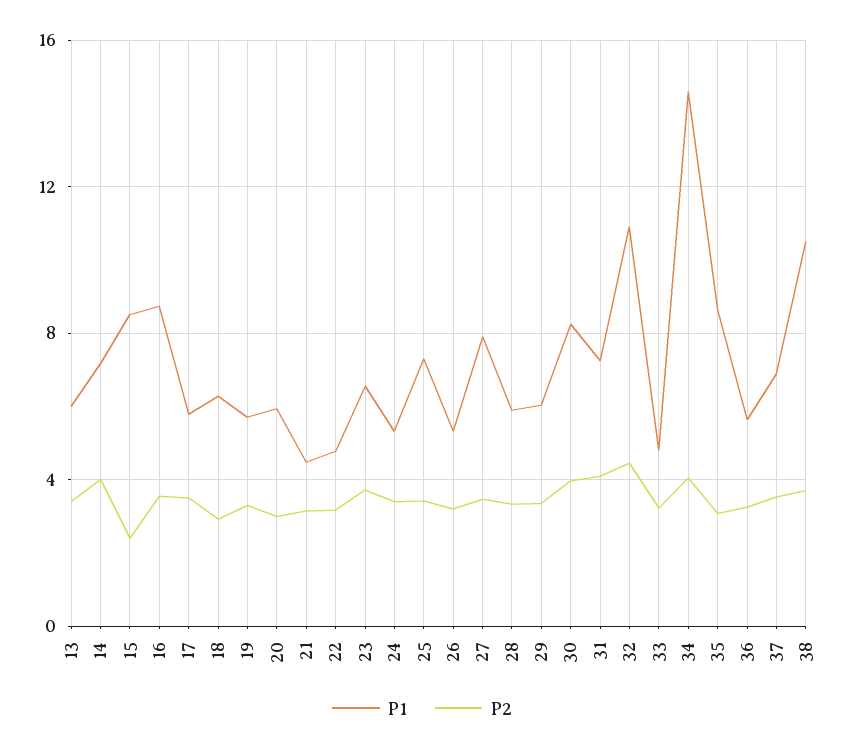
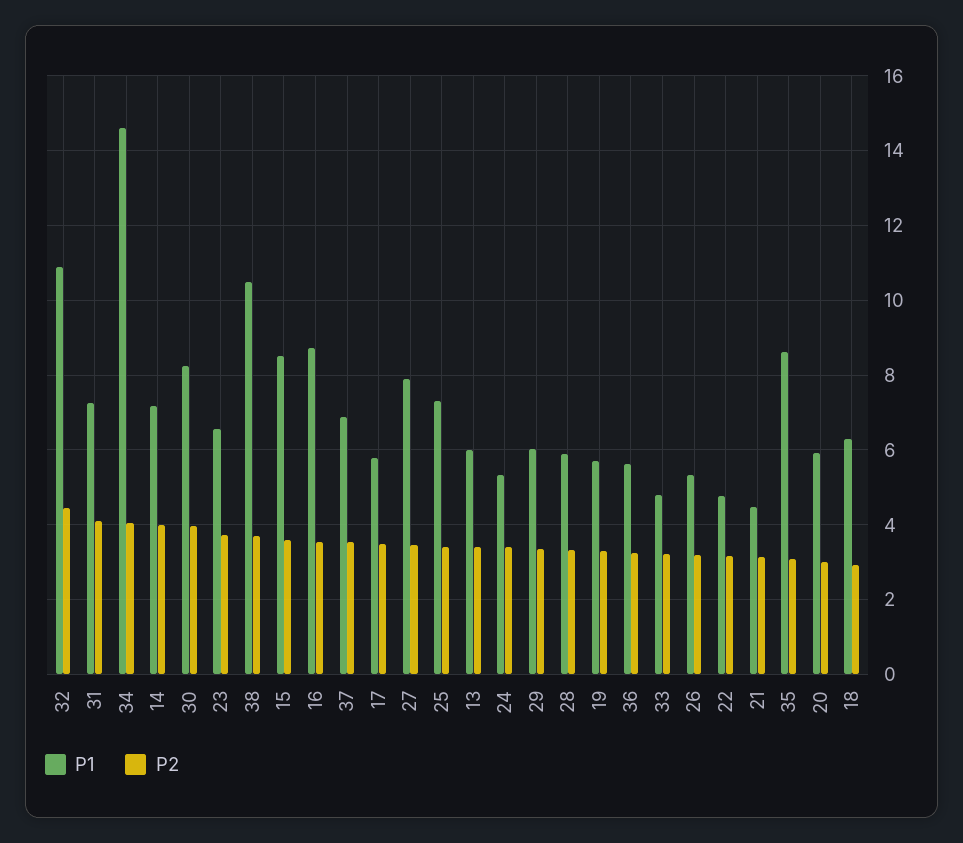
  {
    "P1": {
      "13": 6,
      "14": 7.2,
      "15": 8.6,
      "16": 8.8,
      "17": 5.8,
      "18": 6.2,
      "19": 5.8,
      "20": 6,
      "21": 4.4,
      "22": 4.8,
      "23": 6.6,
      "24": 5.4,
      "25": 7.4,
      "26": 5.4,
      "27": 8,
      "28": 6,
      "29": 6,
      "30": 8.2,
      "31": 7.2,
      "32": 11,
      "33": 4.8,
      "34": 14.6,
      "35": 8.6,
      "36": 5.6,
      "37": 6.8,
      "38": 10.6
    },
    "P2": {
      "13": 3.4,
      "14": 4,
-     "15": 2.5,
+     "15": 3.6,
      "16": 3.6,
      "17": 3.6,
      "18": 3,
      "19": 3.4,
      "20": 3,
      "21": 3.2,
      "22": 3.2,
      "23": 3.8,
      "24": 3.4,
      "25": 3.4,
      "26": 3.2,
      "27": 3.4,
      "28": 3.4,
      "29": 3.4,
      "30": 4,
      "31": 4.2,
      "32": 4.4,
      "33": 3.2,
      "34": 4,
      "35": 3,
      "36": 3.2,
      "37": 3.6,
      "38": 3.8
    }
  }

